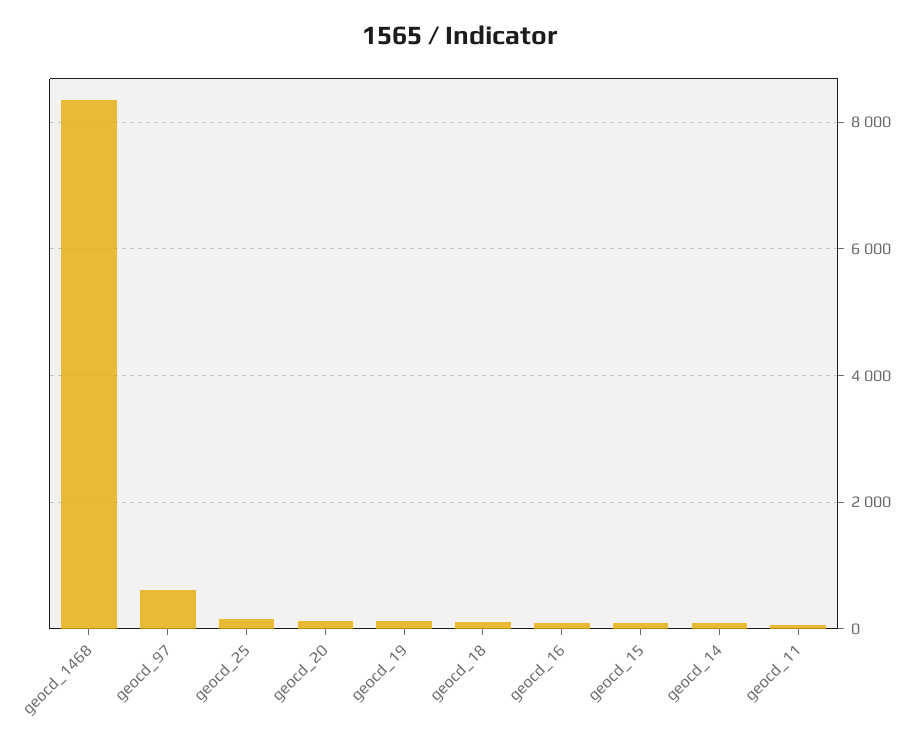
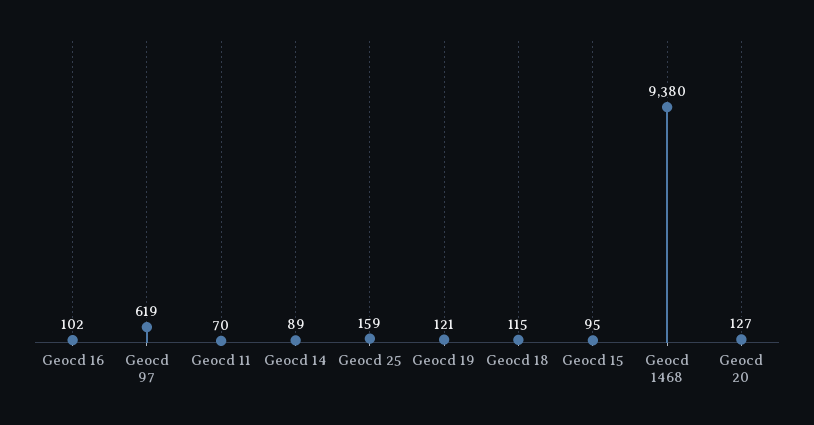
  {
-   "geocd_1468": 8400,
+   "geocd_1468": 9380,
    "geocd_97": 619,
    "geocd_25": 159,
    "geocd_20": 127,
    "geocd_19": 121,
    "geocd_18": 115,
    "geocd_16": 102,
    "geocd_15": 95,
    "geocd_14": 89,
    "geocd_11": 70
  }

